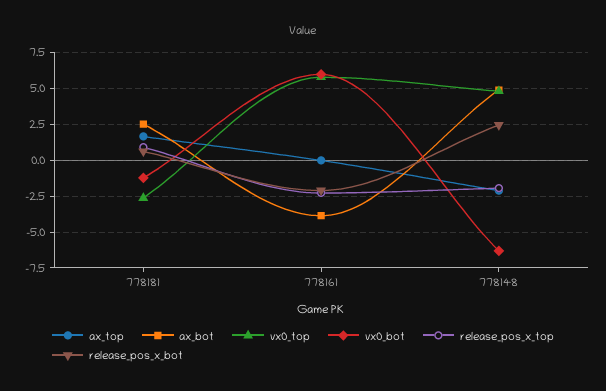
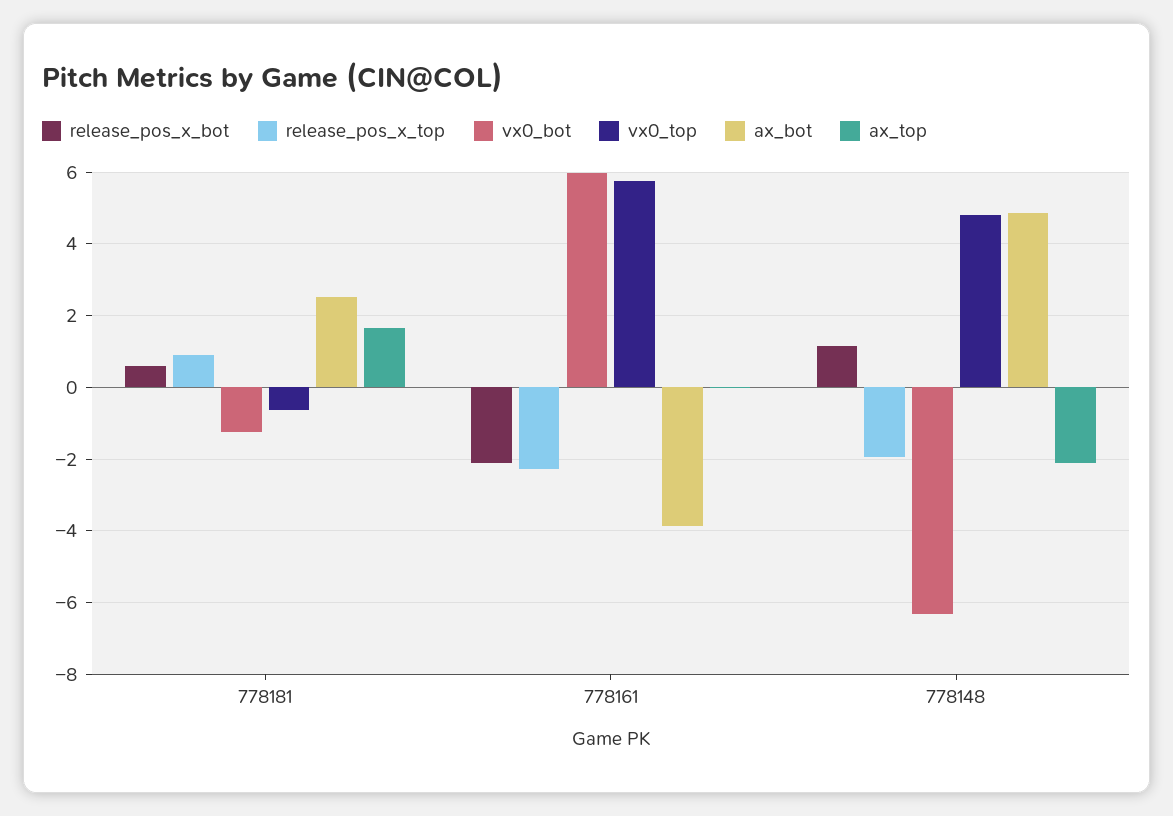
  {
    "ax_top": {
      "778181": 1.6,
      "778161": 0,
      "778148": -2.2
    },
    "ax_bot": {
      "778181": 2.6,
      "778161": -3.8,
      "778148": 4.8
    },
    "vx0_top": {
-     "778181": -2.5,
+     "778181": -0.6,
      "778161": 5.8,
      "778148": 4.8
    },
    "vx0_bot": {
      "778181": -1.2,
      "778161": 6,
      "778148": -6.4
    },
    "release_pos_x_top": {
      "778181": 0.8,
      "778161": -2.2,
      "778148": -2
    },
    "release_pos_x_bot": {
      "778181": 0.6,
      "778161": -2.2,
-     "778148": 2.5
+     "778148": 1.2
    }
  }

